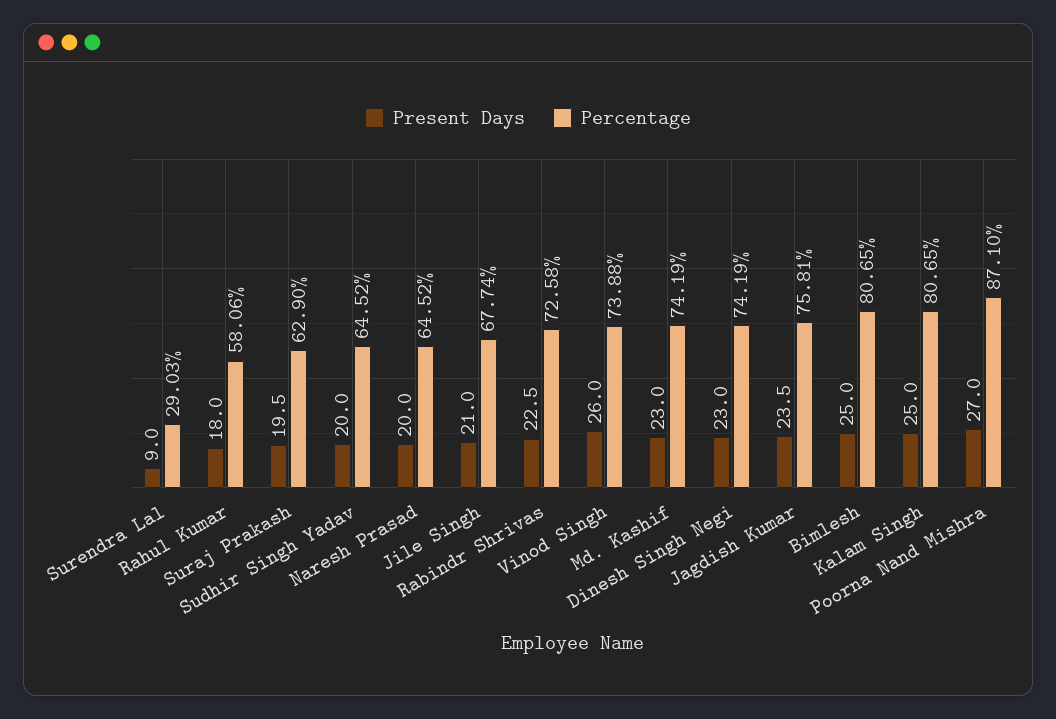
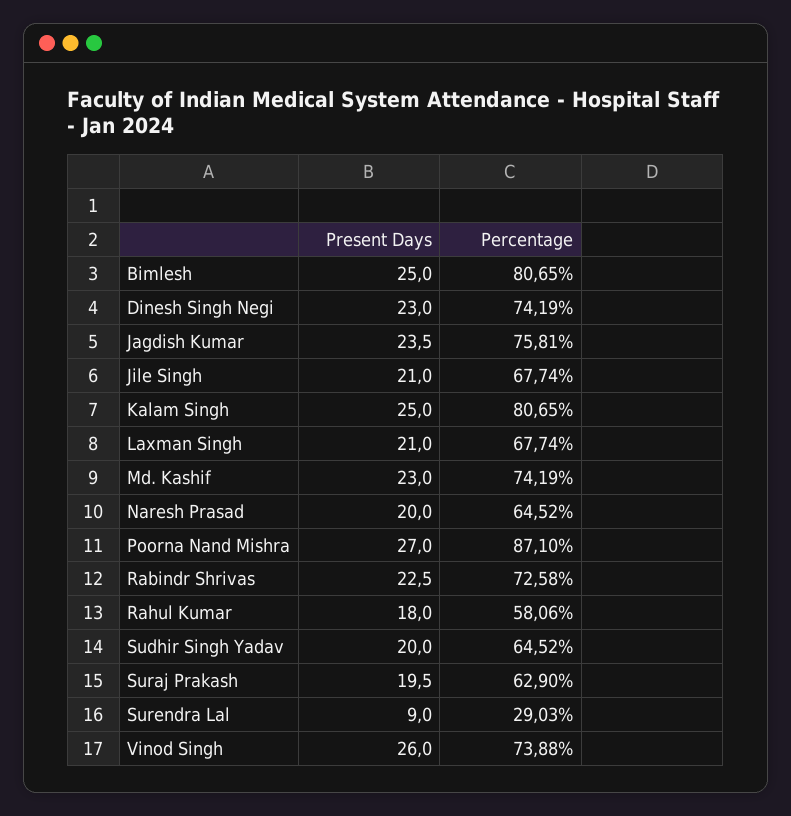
  {
    "Present Days": {
      "Surendra Lal": 9,
      "Rahul Kumar": 18,
      "Suraj Prakash": 19.5,
      "Sudhir Singh Yadav": 20,
      "Naresh Prasad": 20,
      "Jile Singh": 21,
      "Rabindr Shrivas": 22.5,
      "Vinod Singh": 26,
      "Md. Kashif": 23,
      "Dinesh Singh Negi": 23,
      "Jagdish Kumar": 23.5,
      "Bimlesh": 25,
      "Kalam Singh": 25,
-     "Poorna Nand Mishra": 27
+     "Poorna Nand Mishra": 27,
+     "Laxman Singh": 21
    },
    "Percentage": {
      "Surendra Lal": 29.03,
      "Rahul Kumar": 58.06,
      "Suraj Prakash": 62.9,
      "Sudhir Singh Yadav": 64.52,
      "Naresh Prasad": 64.52,
      "Jile Singh": 67.74,
      "Rabindr Shrivas": 72.58,
      "Vinod Singh": 73.88,
      "Md. Kashif": 74.19,
      "Dinesh Singh Negi": 74.19,
      "Jagdish Kumar": 75.81,
      "Bimlesh": 80.65,
      "Kalam Singh": 80.65,
-     "Poorna Nand Mishra": 87.1
+     "Poorna Nand Mishra": 87.1,
+     "Laxman Singh": 67.74
    }
  }

